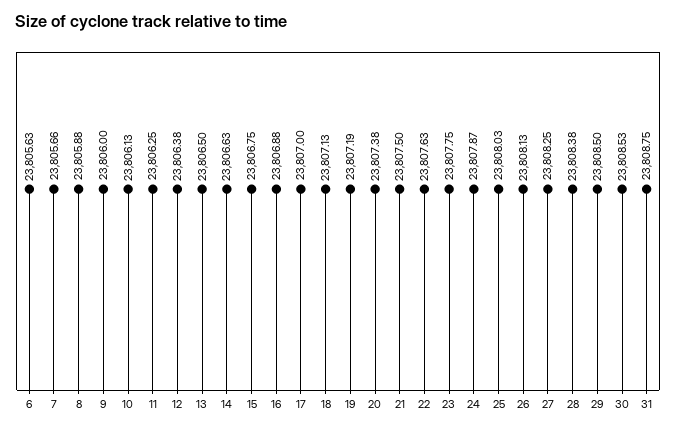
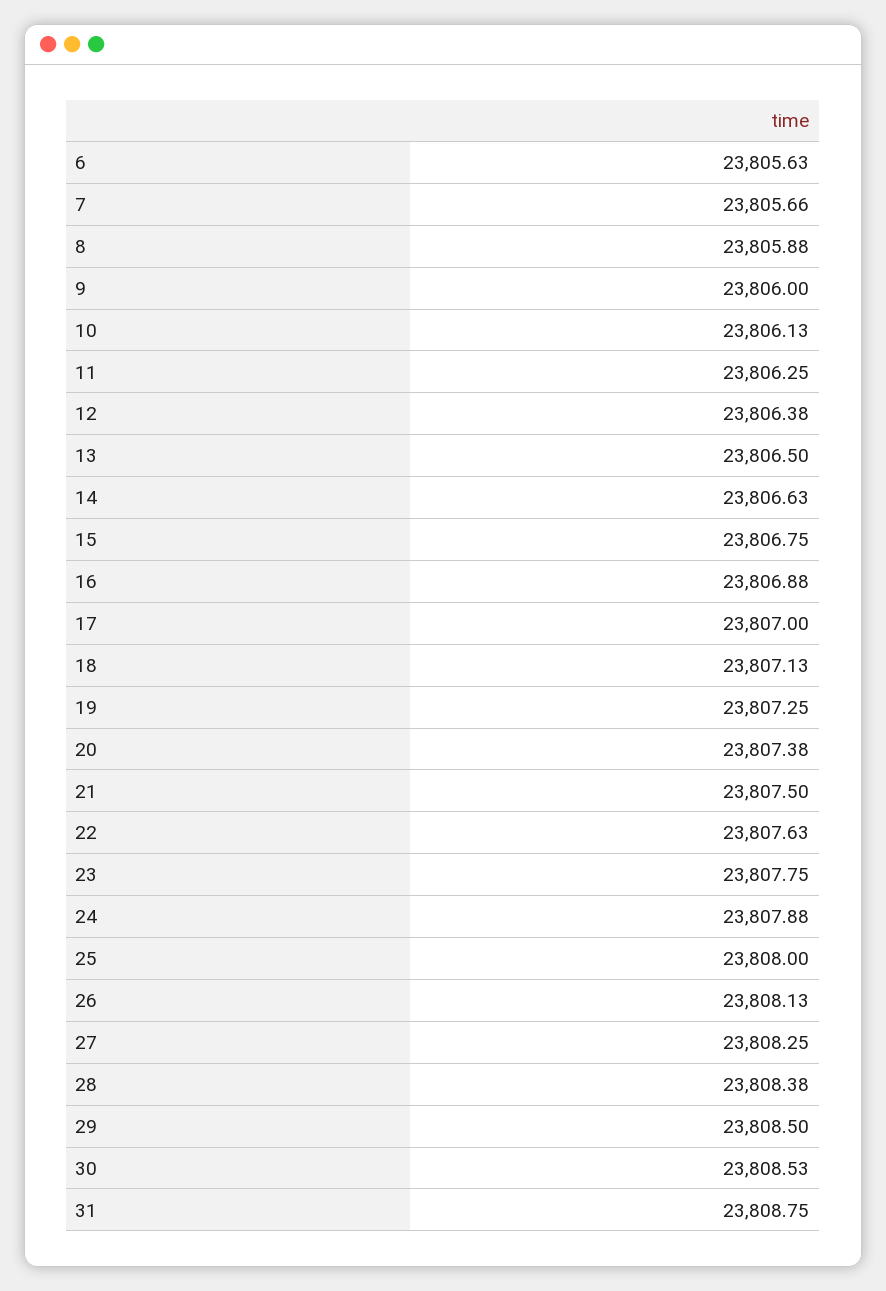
  {
    "6": 23805.63,
    "7": 23805.66,
    "8": 23805.88,
    "9": 23806,
    "10": 23806.13,
    "11": 23806.25,
    "12": 23806.38,
    "13": 23806.5,
    "14": 23806.63,
    "15": 23806.75,
    "16": 23806.88,
    "17": 23807,
    "18": 23807.13,
-   "19": 23807.19,
+   "19": 23807.25,
    "20": 23807.38,
    "21": 23807.5,
    "22": 23807.63,
    "23": 23807.75,
-   "24": 23807.87,
+   "24": 23807.88,
-   "25": 23808.03,
+   "25": 23808,
    "26": 23808.13,
    "27": 23808.25,
    "28": 23808.38,
    "29": 23808.5,
    "30": 23808.53,
    "31": 23808.75
  }

